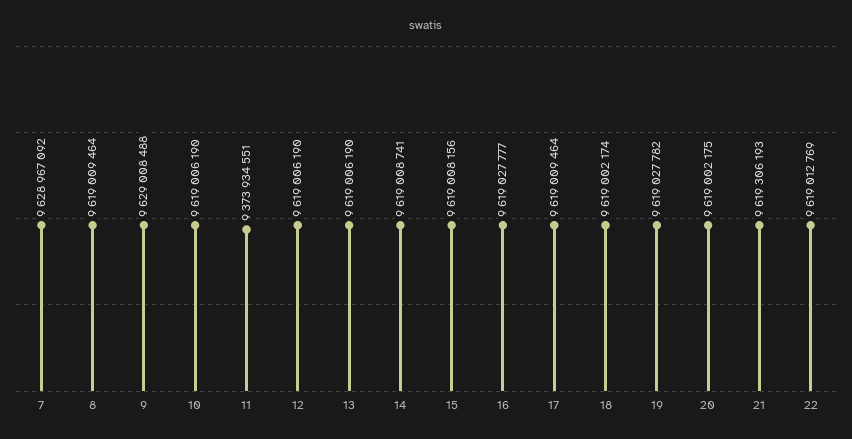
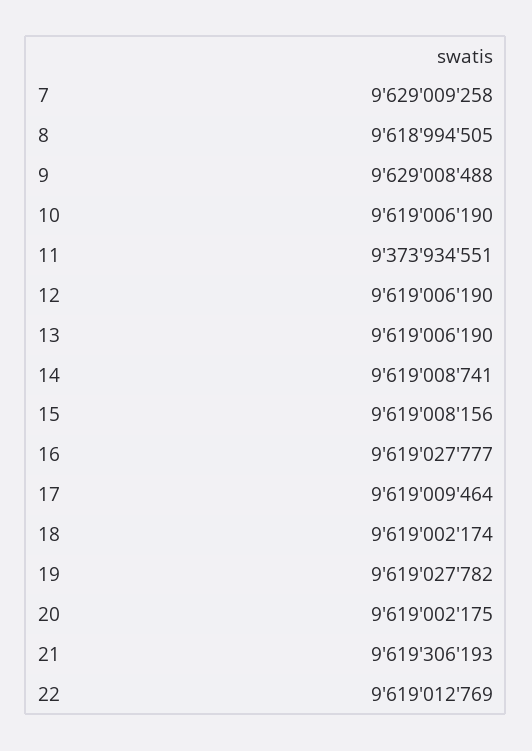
  {
-   "7": 9628967092,
+   "7": 9629009258,
-   "8": 9619009464,
+   "8": 9618994505,
    "9": 9629008488,
    "10": 9619006190,
    "11": 9373934551,
    "12": 9619006190,
    "13": 9619006190,
    "14": 9619008741,
    "15": 9619008156,
    "16": 9619027777,
    "17": 9619009464,
    "18": 9619002174,
    "19": 9619027782,
    "20": 9619002175,
    "21": 9619306193,
    "22": 9619012769
  }

